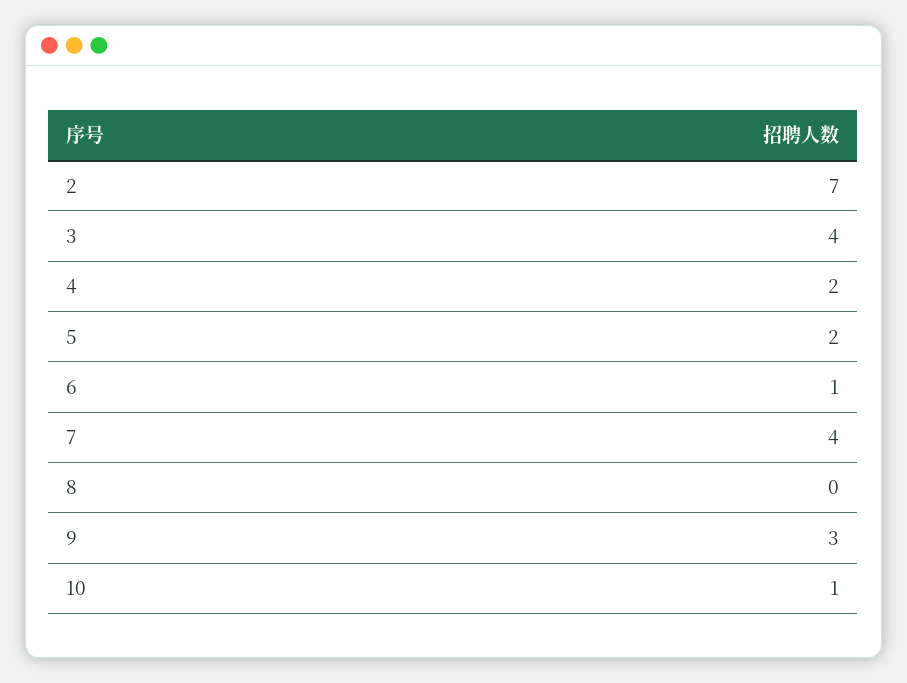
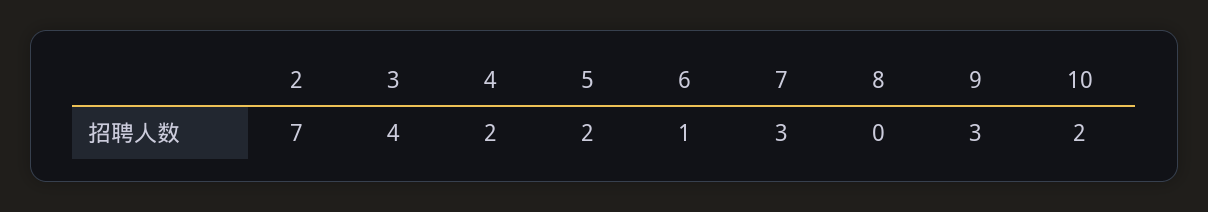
  {
    "2": 7,
    "3": 4,
    "4": 2,
    "5": 2,
    "6": 1,
-   "7": 4,
+   "7": 3,
    "8": 0,
    "9": 3,
-   "10": 1
+   "10": 2
  }

